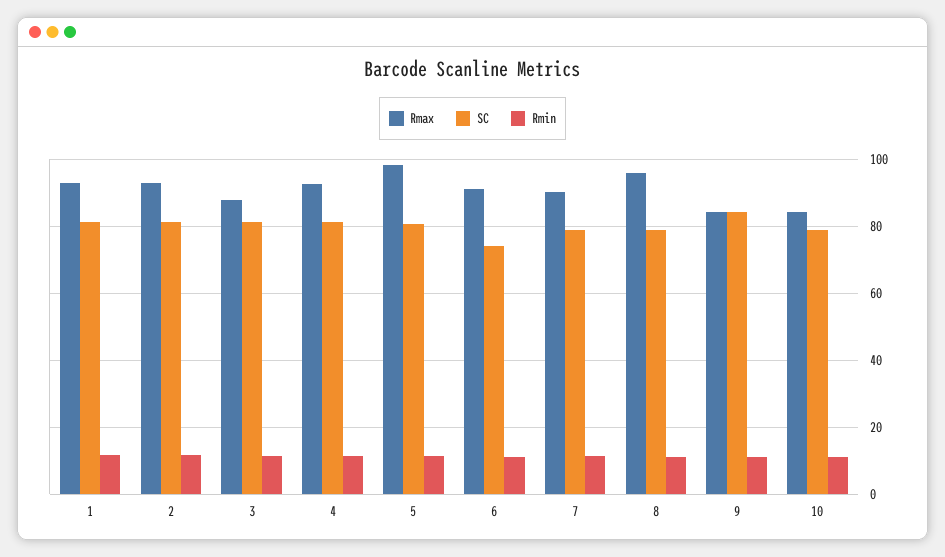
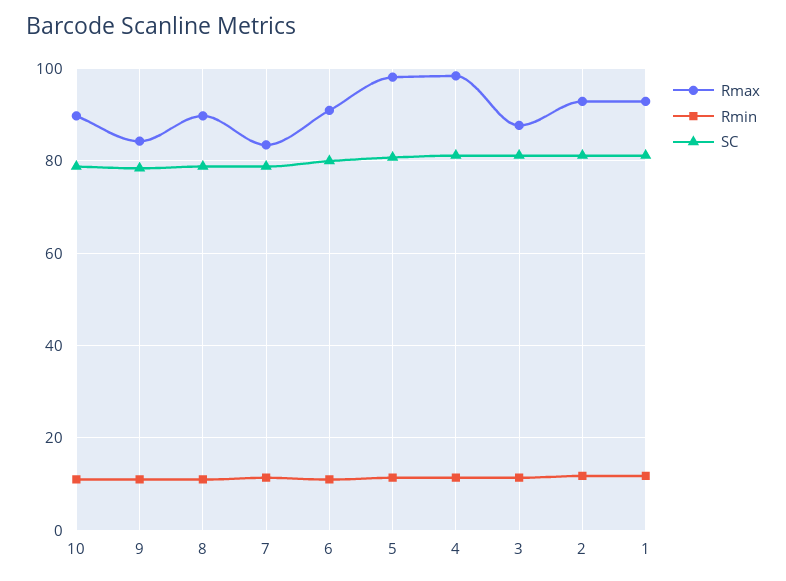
  {
    "Rmax": {
      "1": 92,
      "2": 92,
      "3": 88,
-     "4": 92,
+     "4": 98,
      "5": 98,
      "6": 90,
-     "7": 90,
+     "7": 84,
-     "8": 96,
+     "8": 90,
      "9": 84,
-     "10": 84
+     "10": 90
    },
    "SC": {
      "1": 82,
      "2": 82,
      "3": 82,
      "4": 82,
      "5": 80,
-     "6": 74,
+     "6": 80,
      "7": 78,
      "8": 78,
-     "9": 84,
+     "9": 78,
      "10": 78
    },
    "Rmin": {
      "1": 12,
      "2": 12,
      "3": 12,
      "4": 12,
      "5": 12,
      "6": 10,
      "7": 12,
      "8": 10,
      "9": 10,
      "10": 10
    }
  }

